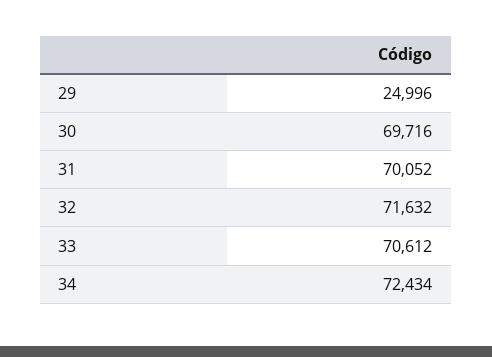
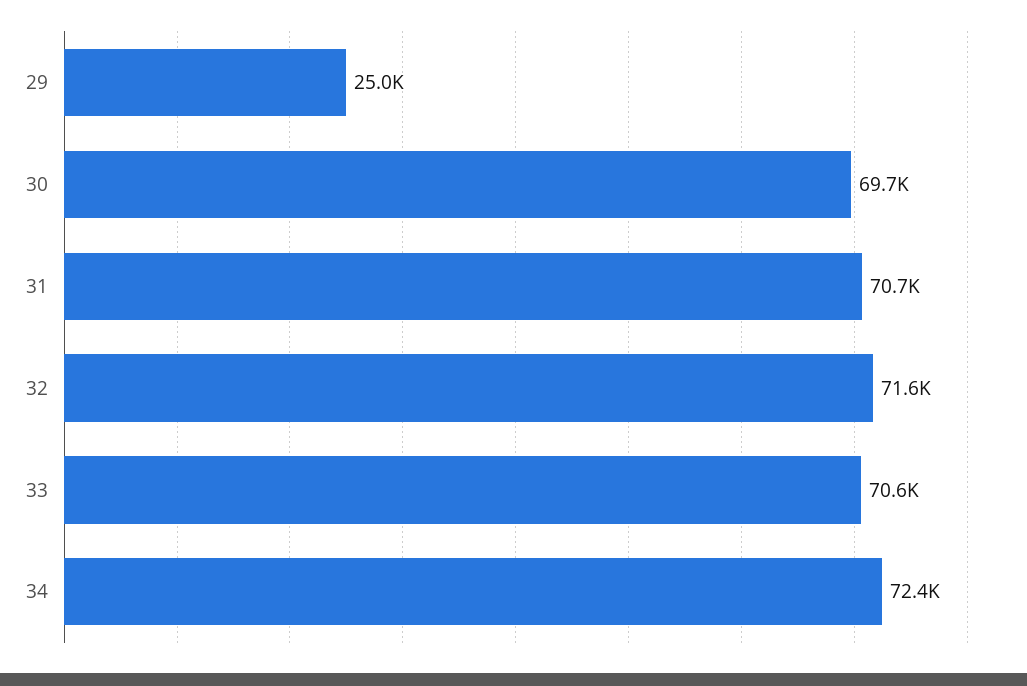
  {
    "29": 24996,
    "30": 69716,
-   "31": 70052,
+   "31": 70700,
    "32": 71632,
    "33": 70612,
    "34": 72434
  }

